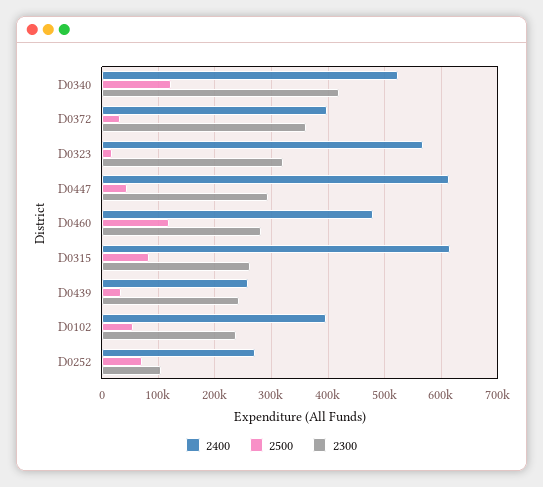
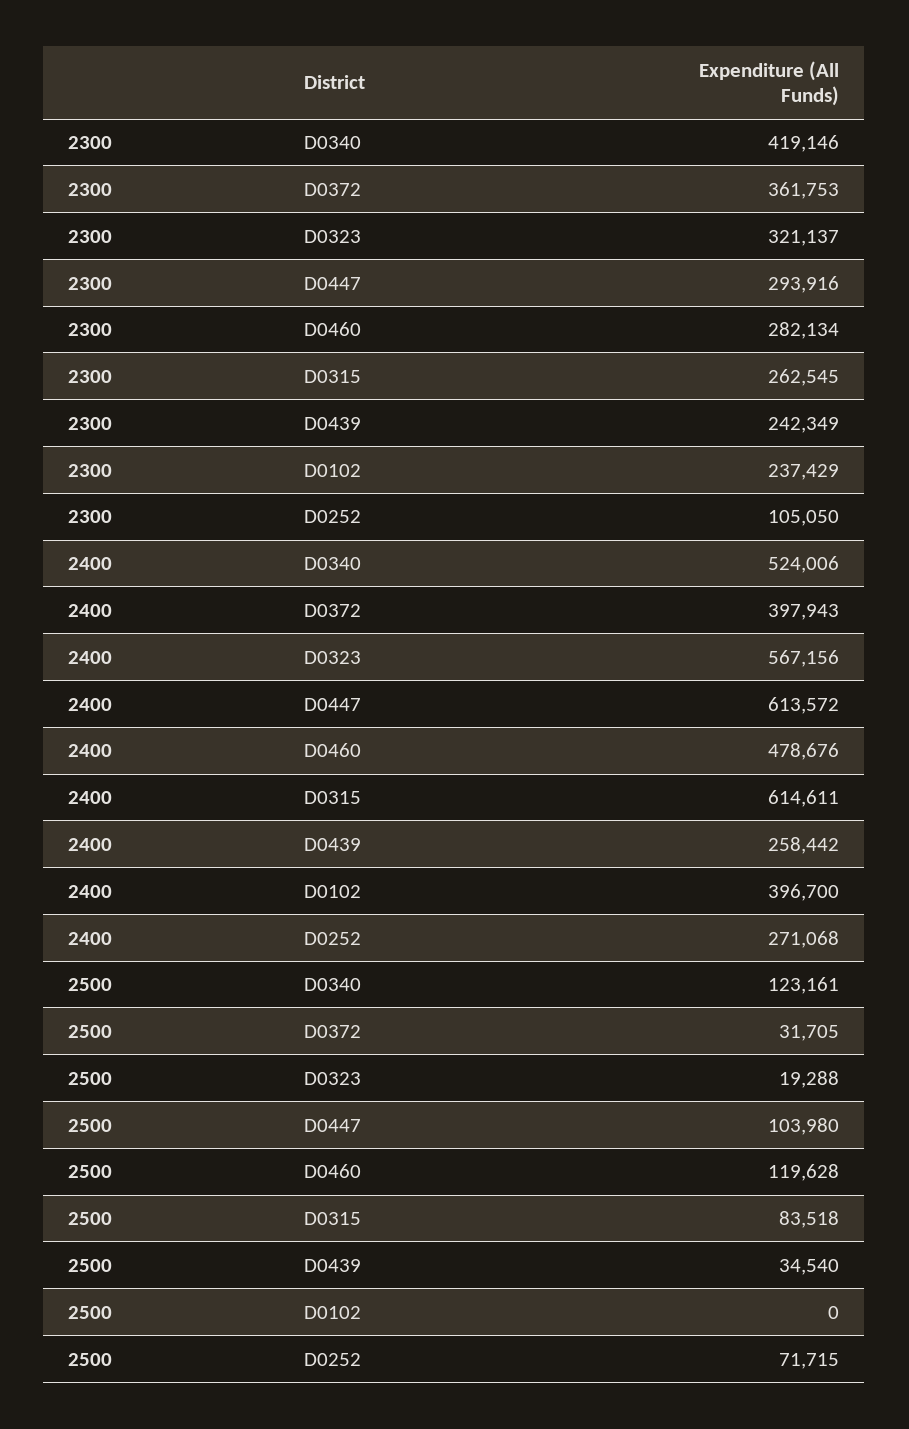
  {
    "2400": {
      "D0340": 524006,
      "D0372": 397943,
      "D0323": 567156,
      "D0447": 613572,
      "D0460": 478676,
      "D0315": 614611,
      "D0439": 258442,
      "D0102": 396700,
      "D0252": 271068
    },
    "2500": {
      "D0340": 123161,
      "D0372": 31705,
      "D0323": 19288,
-     "D0447": 40000,
+     "D0447": 103980,
      "D0460": 119628,
      "D0315": 83518,
      "D0439": 34540,
-     "D0102": 60000,
+     "D0102": 0,
      "D0252": 71715
    },
    "2300": {
      "D0340": 419146,
      "D0372": 361753,
      "D0323": 321137,
      "D0447": 293916,
      "D0460": 282134,
      "D0315": 262545,
      "D0439": 242349,
      "D0102": 237429,
      "D0252": 105050
    }
  }

